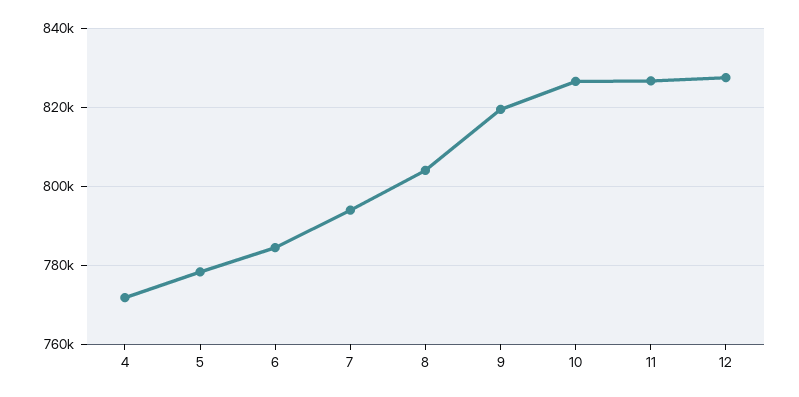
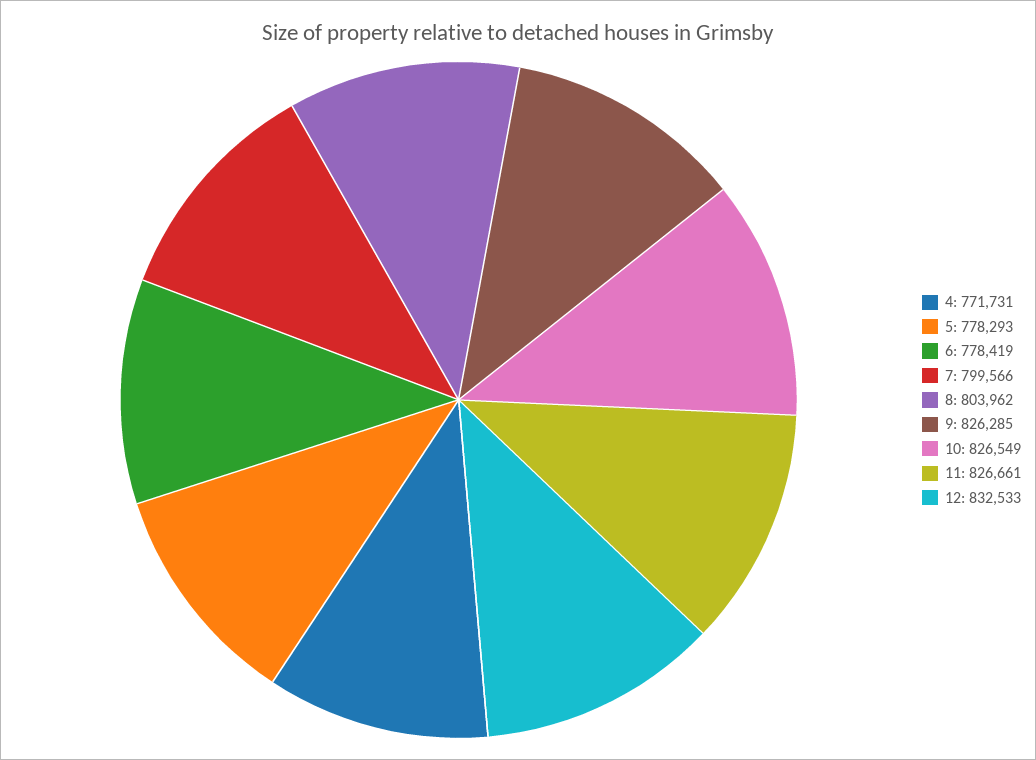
  {
    "4": 771731,
    "5": 778293,
-   "6": 784000,
+   "6": 778419,
-   "7": 794000,
+   "7": 799566,
    "8": 803962,
-   "9": 820000,
+   "9": 826285,
    "10": 826549,
    "11": 826661,
-   "12": 828000
+   "12": 832533
  }

